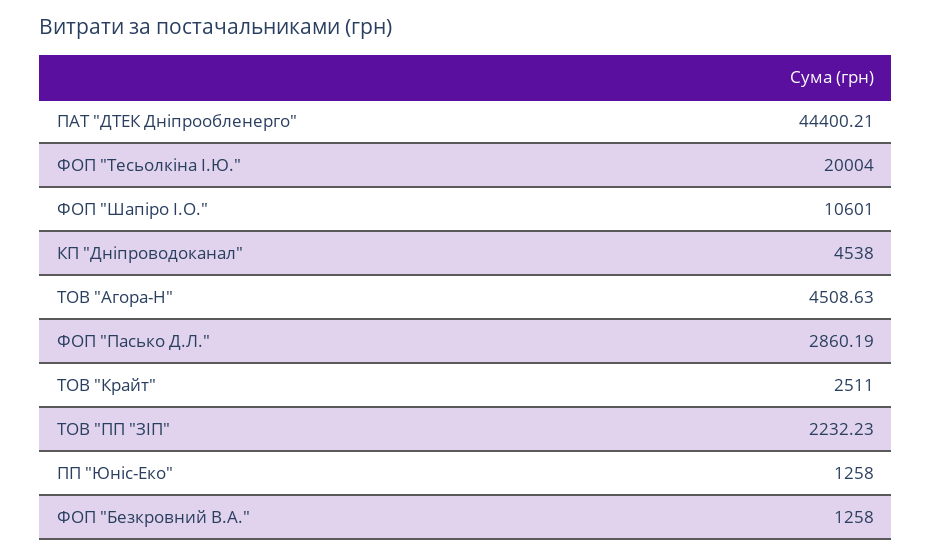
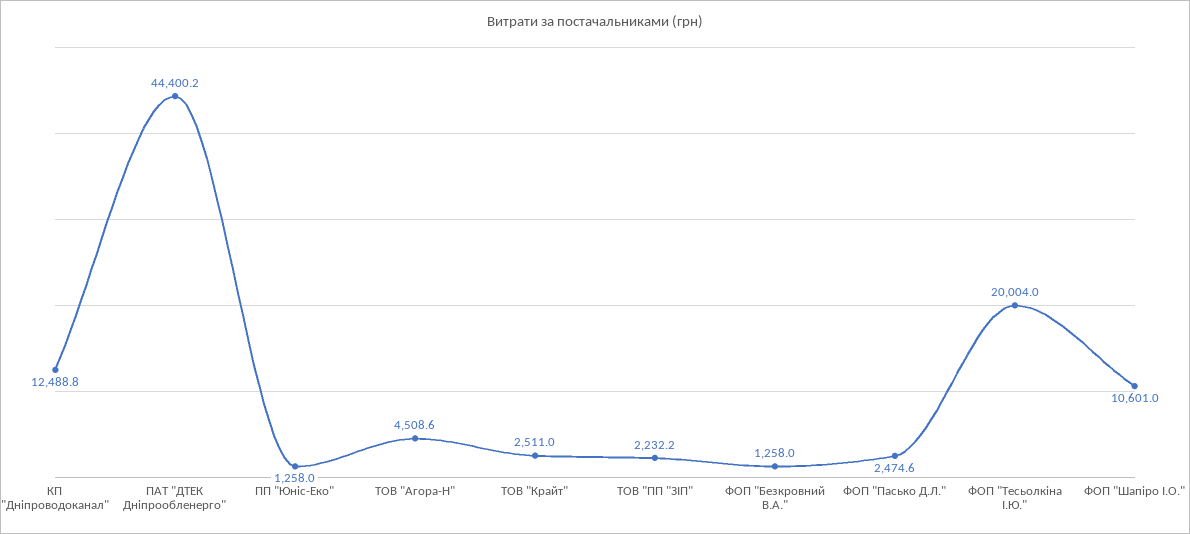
  {
    "ПАТ \"ДТЕК Дніпрообленерго\"": 44400.21,
    "ФОП \"Тесьолкіна І.Ю.\"": 20004,
    "ФОП \"Шапіро І.О.\"": 10601,
-   "КП \"Дніпроводоканал\"": 4538,
+   "КП \"Дніпроводоканал\"": 12488.8,
    "ТОВ \"Агора-Н\"": 4508.63,
-   "ФОП \"Пасько Д.Л.\"": 2860.19,
+   "ФОП \"Пасько Д.Л.\"": 2474.6,
    "ТОВ \"Крайт\"": 2511,
    "ТОВ \"ПП \"ЗІП\"": 2232.23,
    "ПП \"Юніс-Еко\"": 1258,
    "ФОП \"Безкровний В.А.\"": 1258
  }

